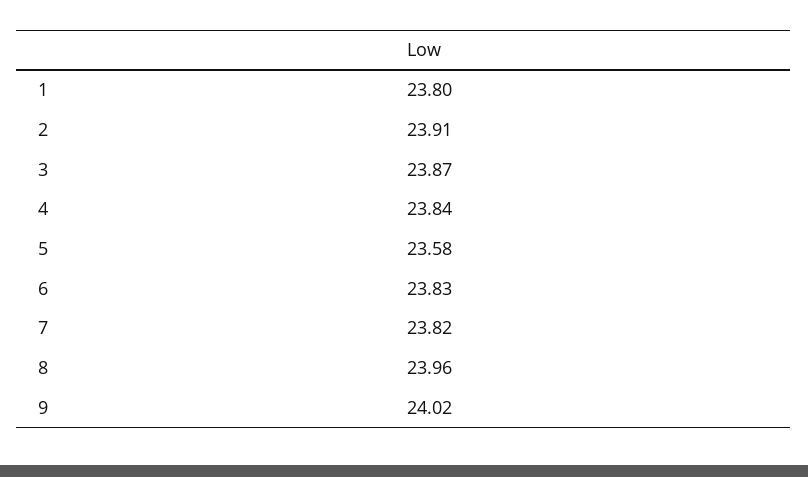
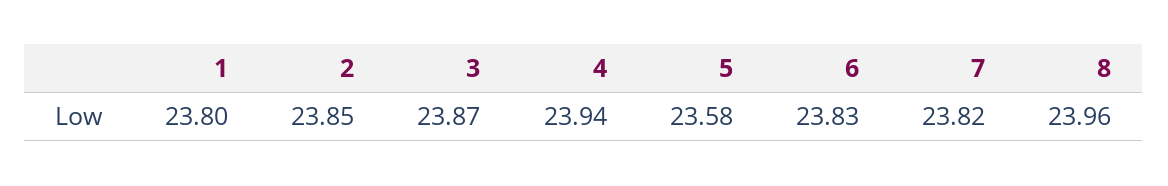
  {
    "1": 23.8,
-   "2": 23.91,
+   "2": 23.85,
    "3": 23.87,
-   "4": 23.84,
+   "4": 23.94,
    "5": 23.58,
    "6": 23.83,
    "7": 23.82,
-   "8": 23.96,
+   "8": 23.96
-   "9": 24.02
  }

